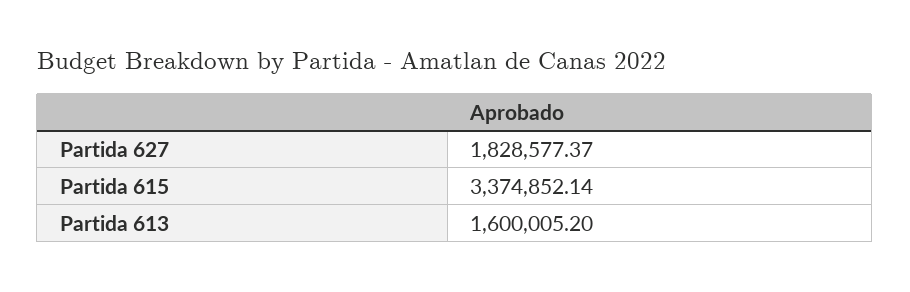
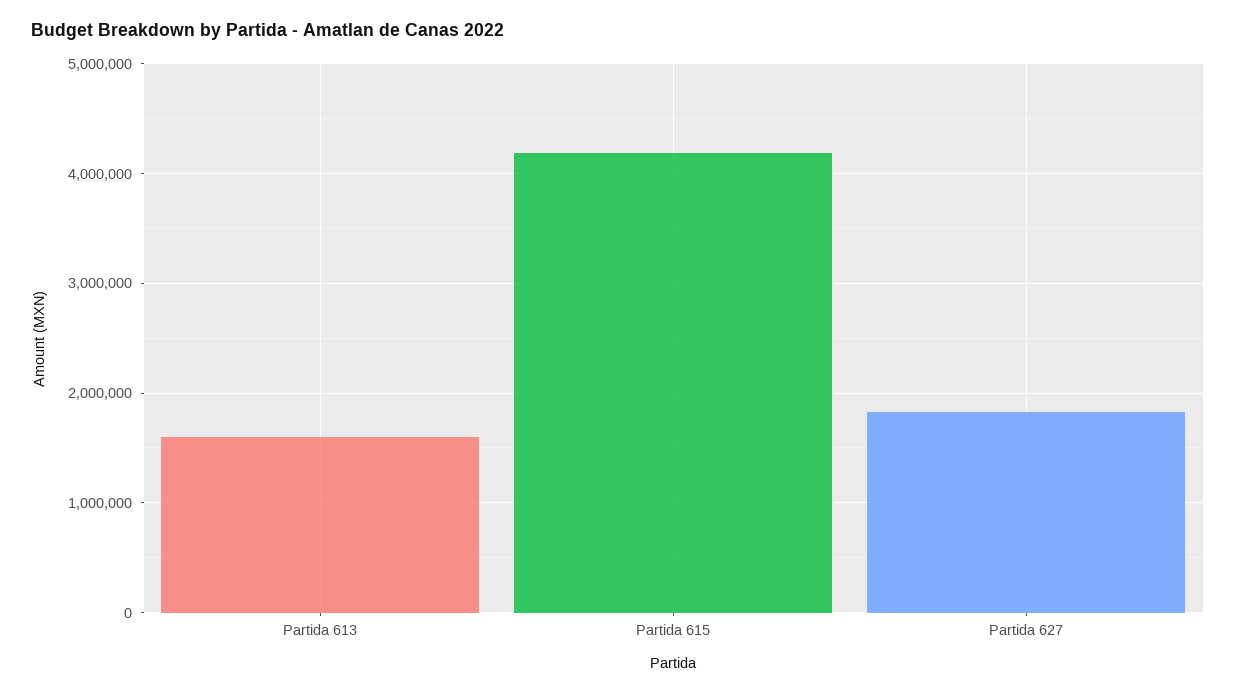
  {
    "Partida 627": 1828577.37,
-   "Partida 615": 3374852.14,
+   "Partida 615": 4200000,
    "Partida 613": 1600005.2
  }

